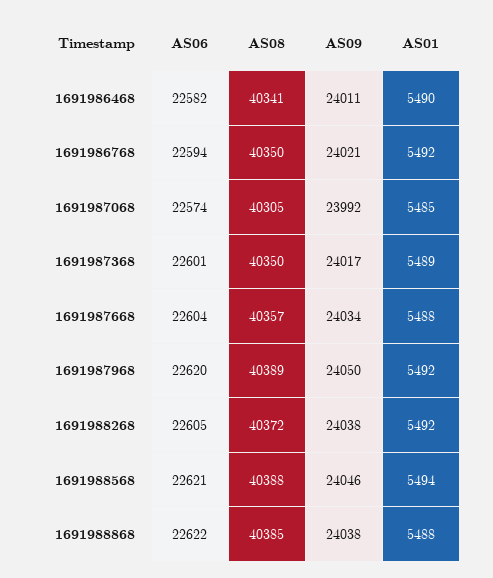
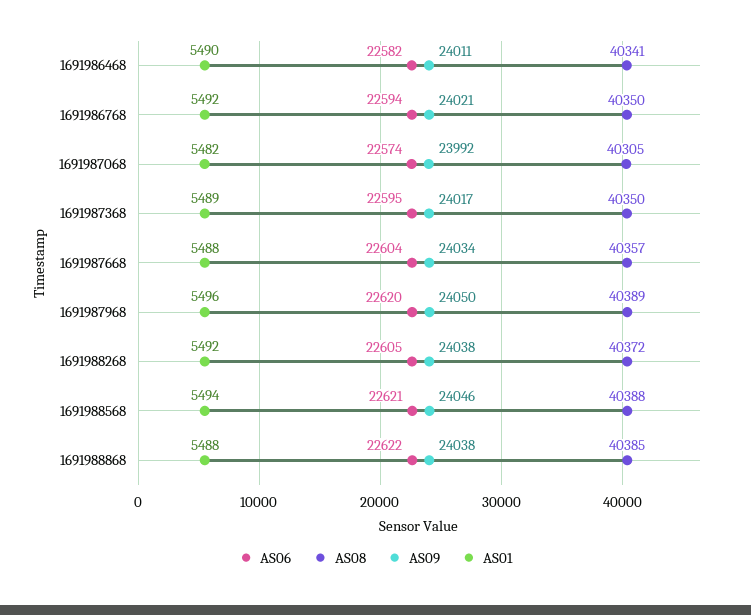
  {
    "AS06": {
      "1691986468": 22582,
      "1691986768": 22594,
      "1691987068": 22574,
-     "1691987368": 22601,
+     "1691987368": 22595,
      "1691987668": 22604,
      "1691987968": 22620,
      "1691988268": 22605,
      "1691988568": 22621,
      "1691988868": 22622
    },
    "AS08": {
      "1691986468": 40341,
      "1691986768": 40350,
      "1691987068": 40305,
      "1691987368": 40350,
      "1691987668": 40357,
      "1691987968": 40389,
      "1691988268": 40372,
      "1691988568": 40388,
      "1691988868": 40385
    },
    "AS09": {
      "1691986468": 24011,
      "1691986768": 24021,
      "1691987068": 23992,
      "1691987368": 24017,
      "1691987668": 24034,
      "1691987968": 24050,
      "1691988268": 24038,
      "1691988568": 24046,
      "1691988868": 24038
    },
    "AS01": {
      "1691986468": 5490,
      "1691986768": 5492,
-     "1691987068": 5485,
+     "1691987068": 5482,
      "1691987368": 5489,
      "1691987668": 5488,
-     "1691987968": 5492,
+     "1691987968": 5496,
      "1691988268": 5492,
      "1691988568": 5494,
      "1691988868": 5488
    }
  }

